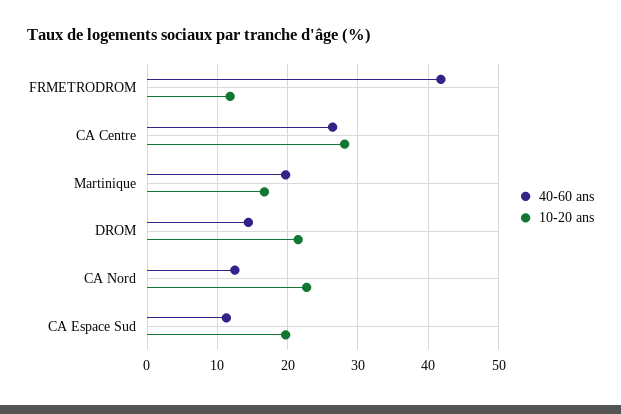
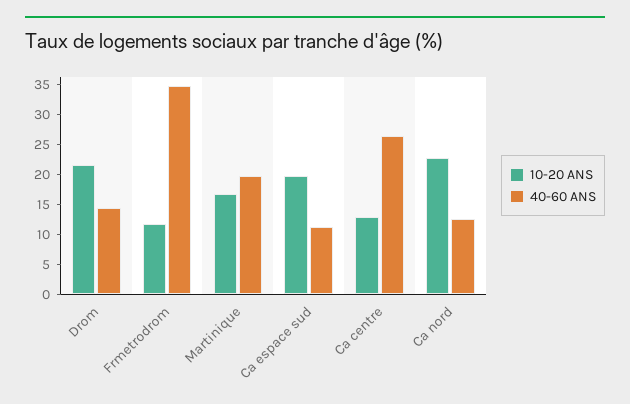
  {
    "40-60 ans": {
-     "FRMETRODROM": 42,
+     "FRMETRODROM": 35,
      "CA Centre": 26,
      "Martinique": 20,
      "DROM": 14,
      "CA Nord": 13,
      "CA Espace Sud": 11
    },
    "10-20 ans": {
      "FRMETRODROM": 12,
-     "CA Centre": 28,
+     "CA Centre": 12.5,
      "Martinique": 17,
      "DROM": 22,
      "CA Nord": 23,
      "CA Espace Sud": 20
    }
  }

